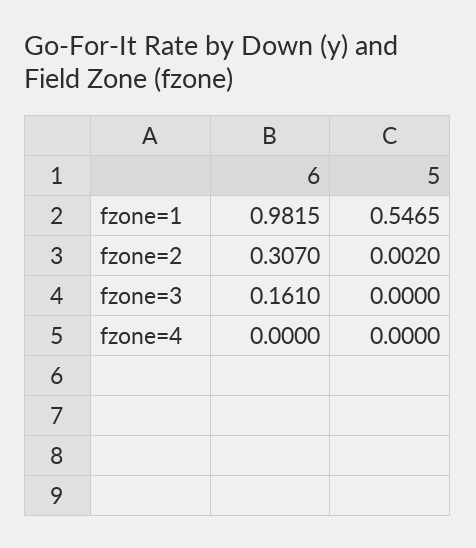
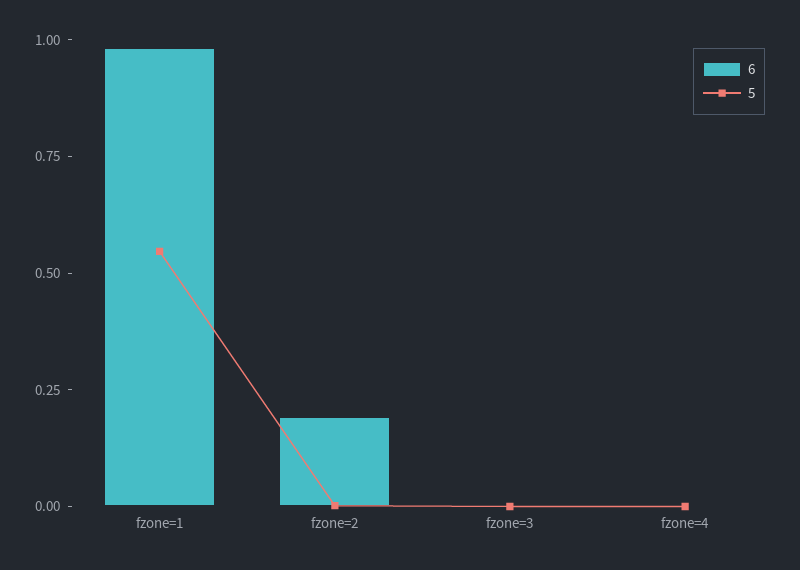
  {
    "6": {
      "fzone=1": 0.9815,
-     "fzone=2": 0.307,
+     "fzone=2": 0.2,
-     "fzone=3": 0.161,
+     "fzone=3": 0,
      "fzone=4": 0
    },
    "5": {
      "fzone=1": 0.5465,
      "fzone=2": 0.002,
      "fzone=3": 0,
      "fzone=4": 0
    }
  }

